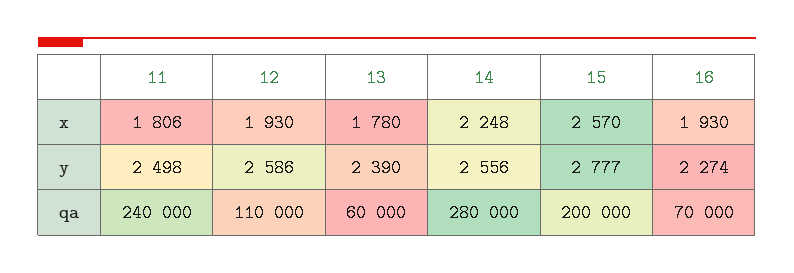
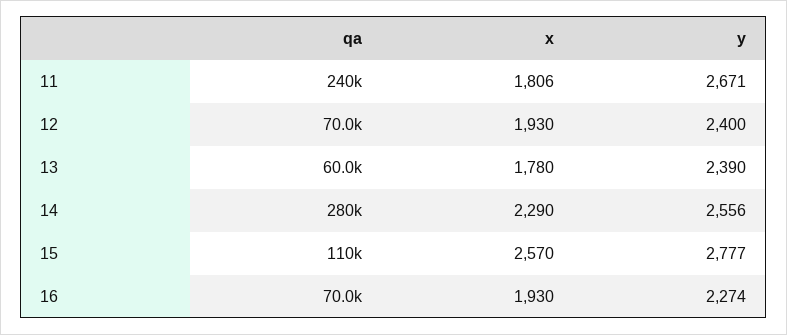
  {
    "11": {
      "x": 1806,
-     "y": 2498,
+     "y": 2671,
      "qa": 240000
    },
    "12": {
      "x": 1930,
-     "y": 2586,
+     "y": 2400,
-     "qa": 110000
+     "qa": 70000
    },
    "13": {
      "x": 1780,
      "y": 2390,
      "qa": 60000
    },
    "14": {
-     "x": 2248,
+     "x": 2290,
      "y": 2556,
      "qa": 280000
    },
    "15": {
      "x": 2570,
      "y": 2777,
-     "qa": 200000
+     "qa": 110000
    },
    "16": {
      "x": 1930,
      "y": 2274,
      "qa": 70000
    }
  }

